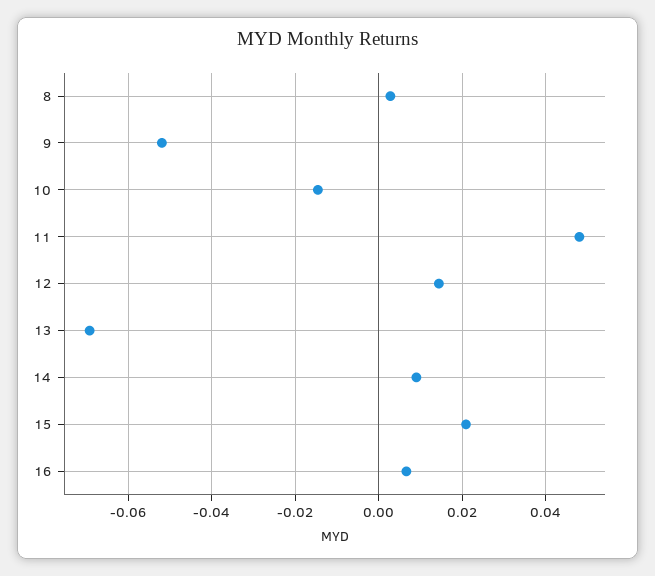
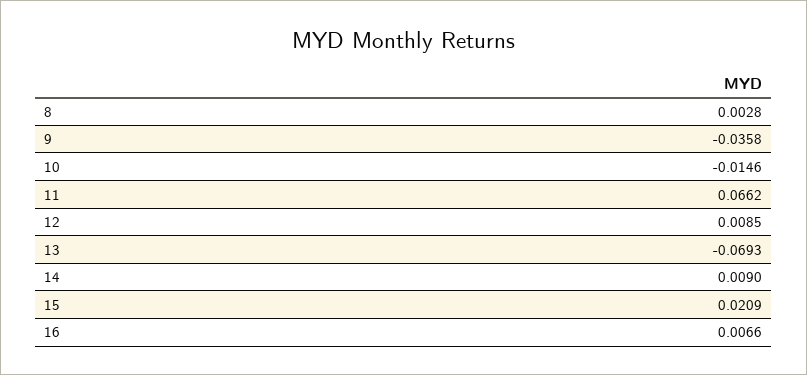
  {
    "8": 0.0028,
-   "9": -0.052,
+   "9": -0.0358,
    "10": -0.0146,
-   "11": 0.048,
+   "11": 0.0662,
-   "12": 0.014,
+   "12": 0.0085,
    "13": -0.0693,
    "14": 0.009,
    "15": 0.0209,
    "16": 0.0066
  }

